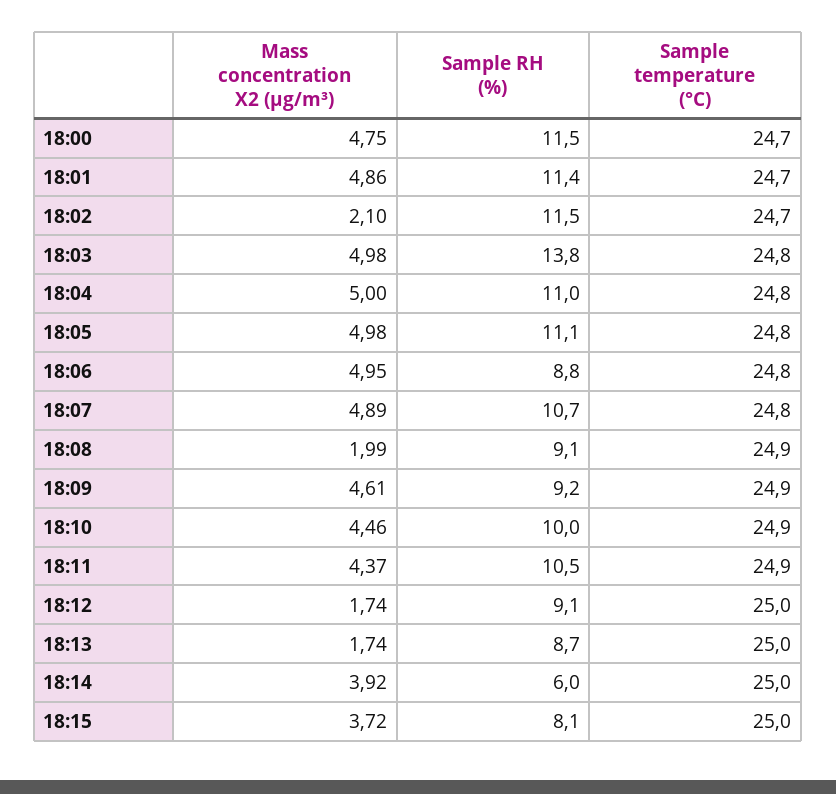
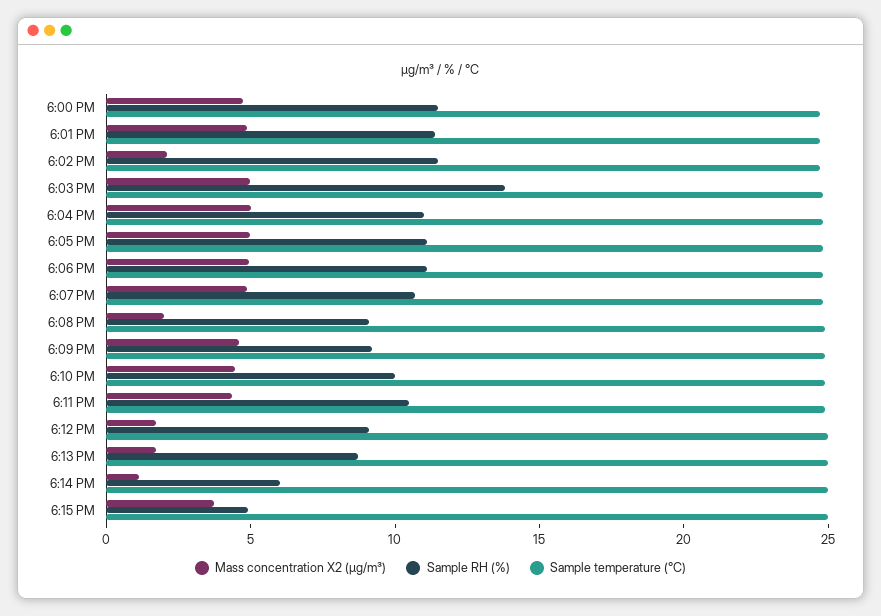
  {
    "Mass concentration X2 (μg/m³)": {
      "18:00": 4.75,
      "18:01": 4.86,
      "18:02": 2.1,
      "18:03": 4.98,
      "18:04": 5,
      "18:05": 4.98,
      "18:06": 4.95,
      "18:07": 4.89,
      "18:08": 1.99,
      "18:09": 4.61,
      "18:10": 4.46,
      "18:11": 4.37,
      "18:12": 1.74,
      "18:13": 1.74,
-     "18:14": 3.92,
+     "18:14": 1,
      "18:15": 3.72
    },
    "Sample RH (%)": {
      "18:00": 11.5,
      "18:01": 11.4,
      "18:02": 11.5,
      "18:03": 13.8,
      "18:04": 11,
      "18:05": 11.1,
-     "18:06": 8.8,
+     "18:06": 11,
      "18:07": 10.7,
      "18:08": 9.1,
      "18:09": 9.2,
      "18:10": 10,
      "18:11": 10.5,
      "18:12": 9.1,
      "18:13": 8.7,
      "18:14": 6,
-     "18:15": 8.1
+     "18:15": 5
    },
    "Sample temperature (°C)": {
      "18:00": 24.7,
      "18:01": 24.7,
      "18:02": 24.7,
      "18:03": 24.8,
      "18:04": 24.8,
      "18:05": 24.8,
      "18:06": 24.8,
      "18:07": 24.8,
      "18:08": 24.9,
      "18:09": 24.9,
      "18:10": 24.9,
      "18:11": 24.9,
      "18:12": 25,
      "18:13": 25,
      "18:14": 25,
      "18:15": 25
    }
  }

